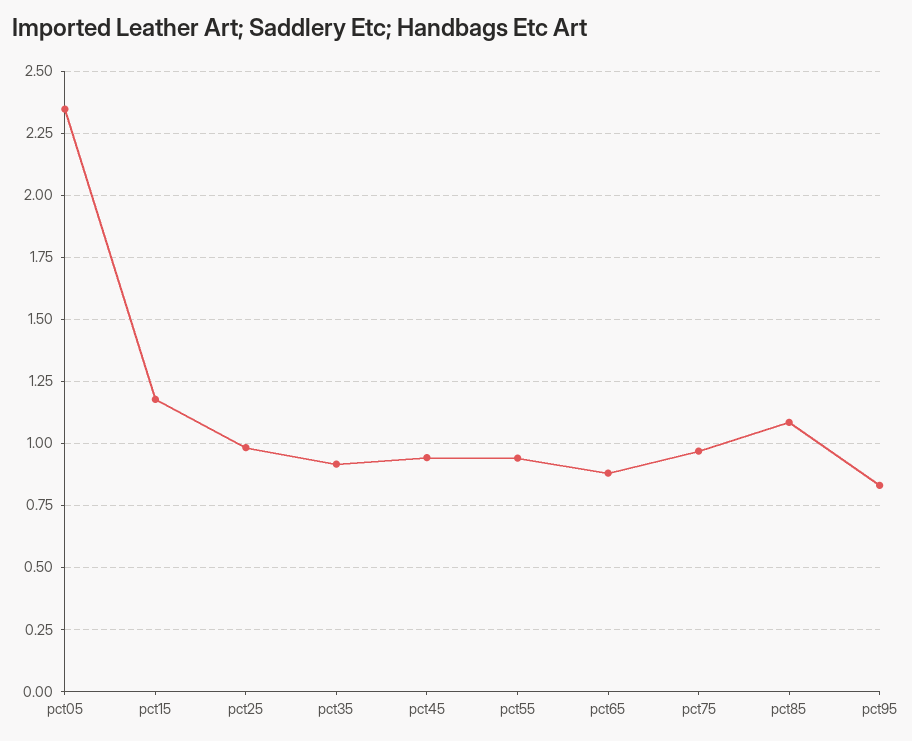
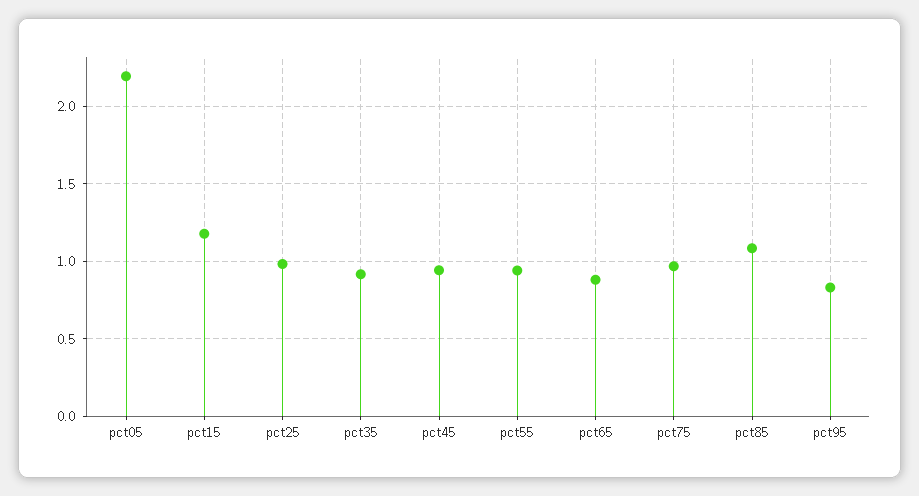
  {
-   "pct05": 2.35,
+   "pct05": 2.2,
    "pct15": 1.175,
    "pct25": 0.975,
    "pct35": 0.925,
    "pct45": 0.95,
    "pct55": 0.95,
    "pct65": 0.875,
    "pct75": 0.975,
    "pct85": 1.075,
    "pct95": 0.825
  }

